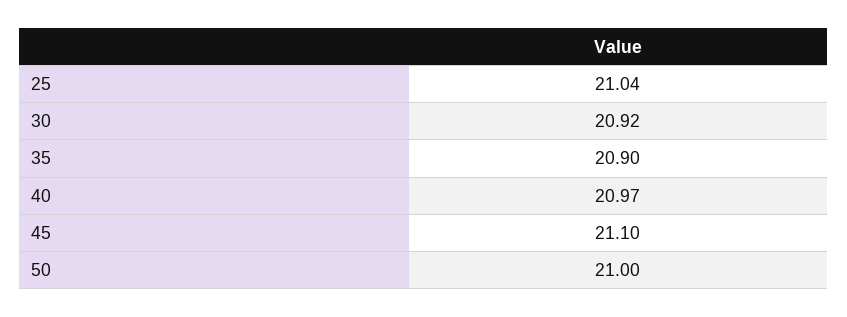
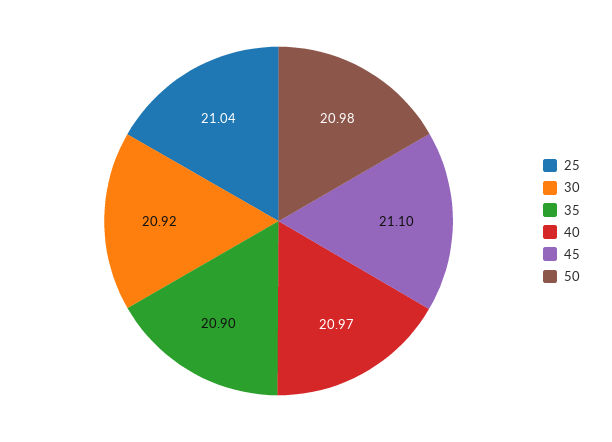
  {
    "25": 21.04,
    "30": 20.92,
    "35": 20.9,
    "40": 20.97,
    "45": 21.1,
-   "50": 21
+   "50": 20.98
  }

